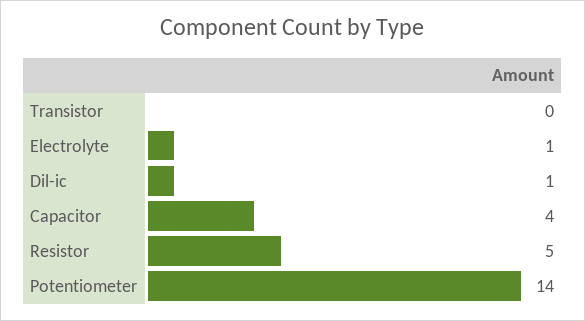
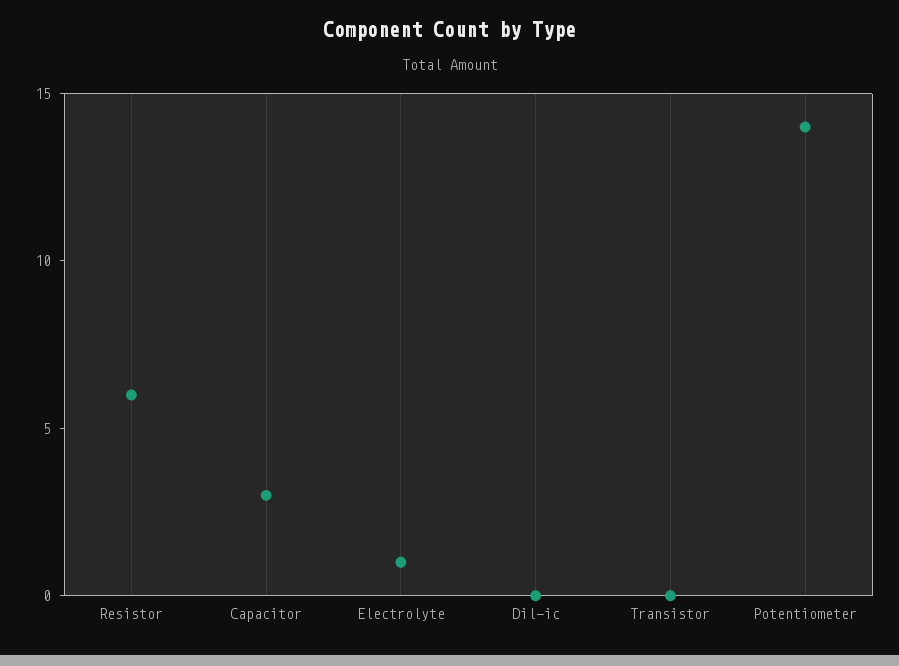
  {
    "Transistor": 0,
    "Electrolyte": 1,
-   "Dil-ic": 1,
+   "Dil-ic": 0,
-   "Capacitor": 4,
+   "Capacitor": 3,
-   "Resistor": 5,
+   "Resistor": 6,
    "Potentiometer": 14
  }

